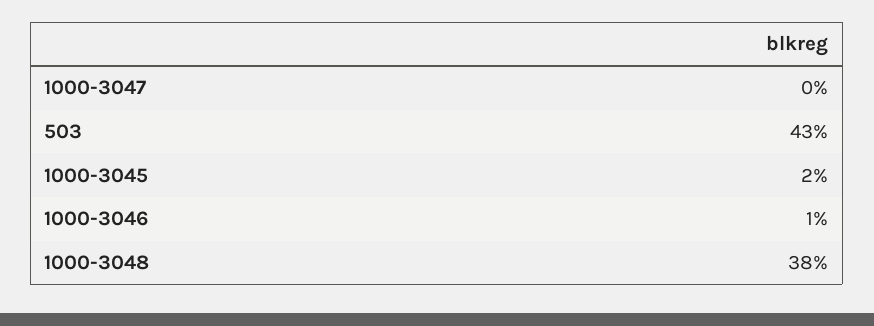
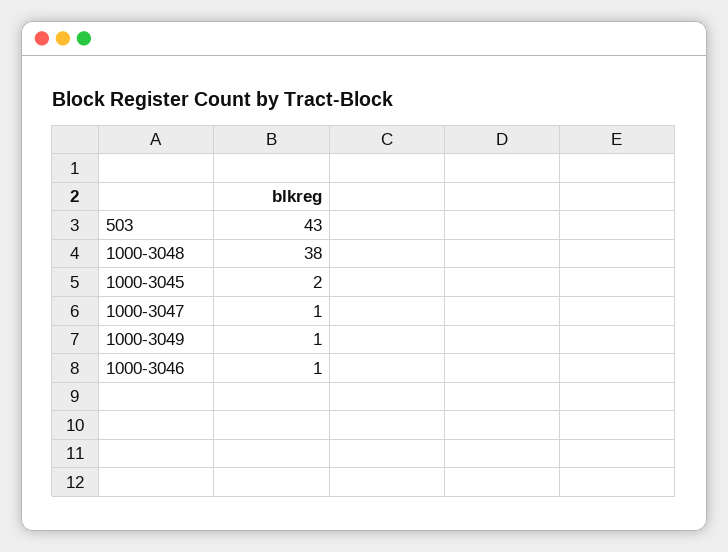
  {
-   "1000-3047": 0,
+   "1000-3047": 1,
    "503": 43,
    "1000-3045": 2,
    "1000-3046": 1,
-   "1000-3048": 38
+   "1000-3048": 38,
+   "1000-3049": 1
  }

